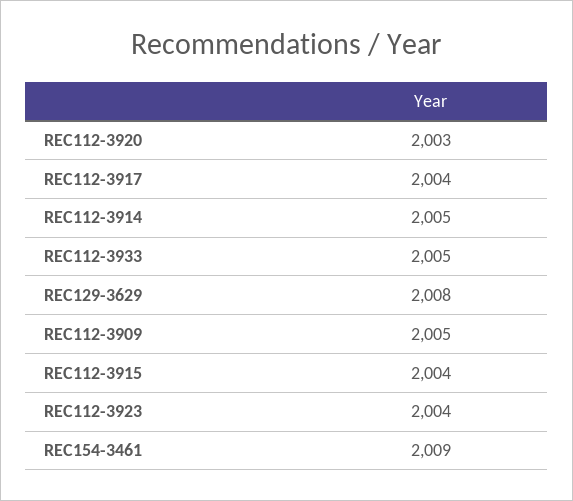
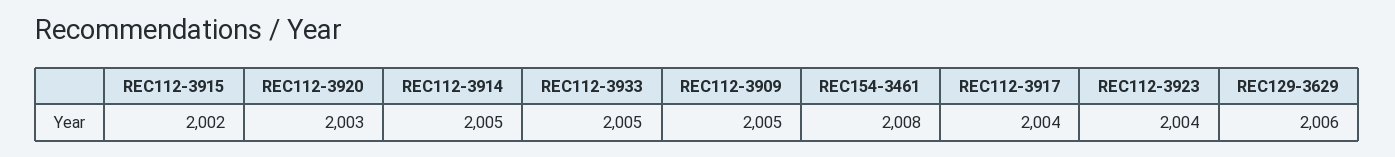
  {
    "REC112-3920": 2003,
    "REC112-3917": 2004,
    "REC112-3914": 2005,
    "REC112-3933": 2005,
-   "REC129-3629": 2008,
+   "REC129-3629": 2006,
    "REC112-3909": 2005,
-   "REC112-3915": 2004,
+   "REC112-3915": 2002,
    "REC112-3923": 2004,
-   "REC154-3461": 2009
+   "REC154-3461": 2008
  }

